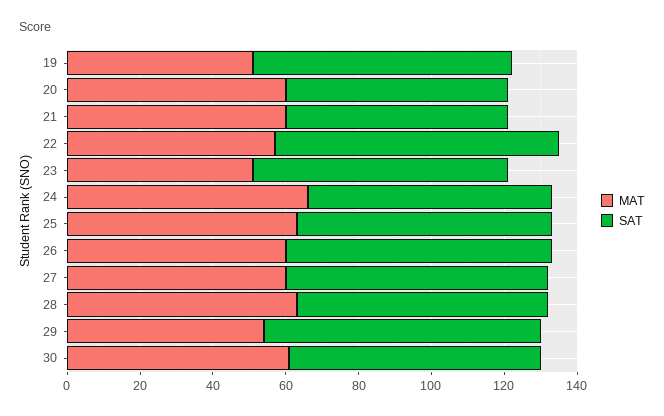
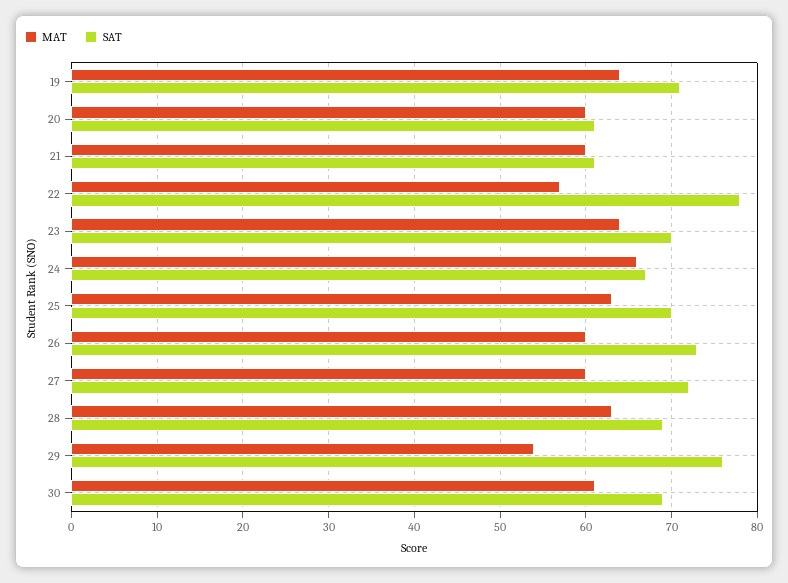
  {
    "MAT": {
-     "19": 50,
+     "19": 64,
      "20": 60,
      "21": 60,
      "22": 57,
-     "23": 50,
+     "23": 64,
      "24": 66,
      "25": 63,
      "26": 60,
      "27": 60,
      "28": 63,
      "29": 54,
      "30": 61
    },
    "SAT": {
      "19": 71,
      "20": 61,
      "21": 61,
      "22": 78,
      "23": 70,
      "24": 67,
      "25": 70,
      "26": 73,
      "27": 72,
      "28": 69,
      "29": 76,
      "30": 69
    }
  }

